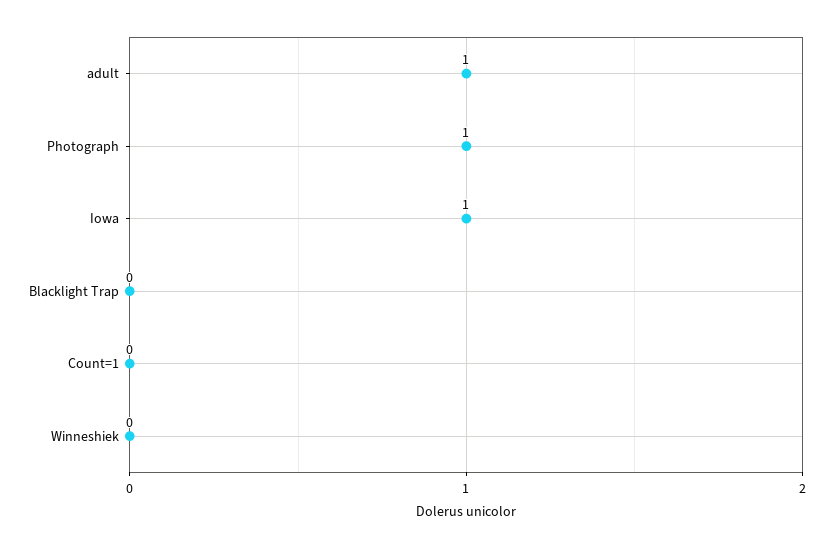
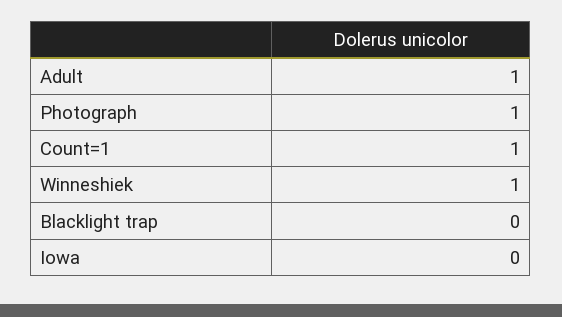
  {
    "adult": 1,
    "Photograph": 1,
-   "Iowa": 1,
+   "Iowa": 0,
    "Blacklight Trap": 0,
-   "Count=1": 0,
+   "Count=1": 1,
-   "Winneshiek": 0
+   "Winneshiek": 1
  }

